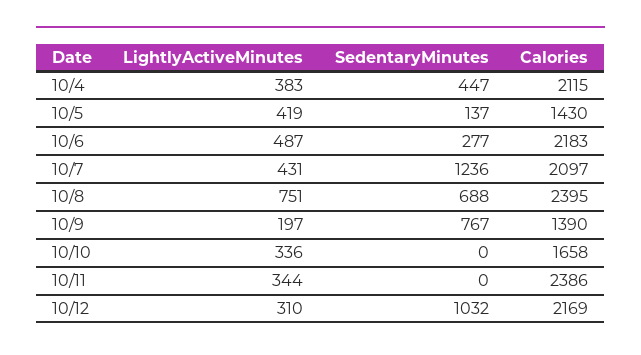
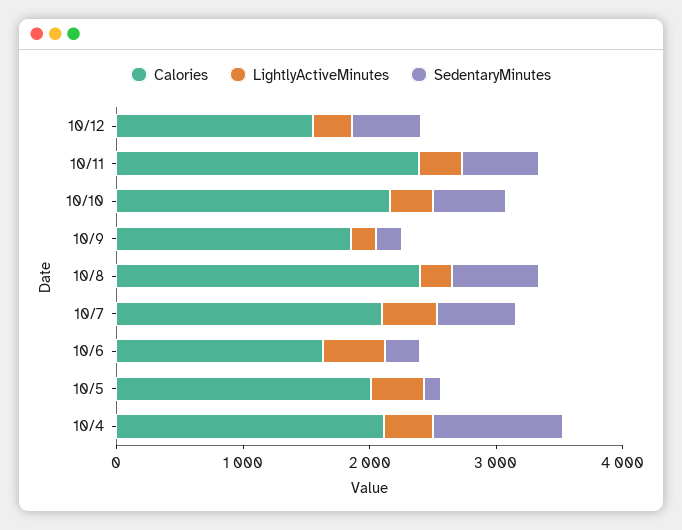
  {
    "LightlyActiveMinutes": {
      "10/4": 383,
      "10/5": 419,
      "10/6": 487,
      "10/7": 431,
-     "10/8": 751,
+     "10/8": 200,
      "10/9": 197,
      "10/10": 336,
      "10/11": 344,
      "10/12": 310
    },
    "SedentaryMinutes": {
-     "10/4": 447,
+     "10/4": 1000,
      "10/5": 137,
      "10/6": 277,
-     "10/7": 1236,
+     "10/7": 600,
      "10/8": 688,
-     "10/9": 767,
+     "10/9": 200,
-     "10/10": 0,
+     "10/10": 600,
-     "10/11": 0,
+     "10/11": 600,
-     "10/12": 1032
+     "10/12": 600
    },
    "Calories": {
      "10/4": 2115,
-     "10/5": 1430,
+     "10/5": 2000,
-     "10/6": 2183,
+     "10/6": 1600,
      "10/7": 2097,
      "10/8": 2395,
-     "10/9": 1390,
+     "10/9": 1800,
-     "10/10": 1658,
+     "10/10": 2200,
      "10/11": 2386,
-     "10/12": 2169
+     "10/12": 1600
    }
  }

